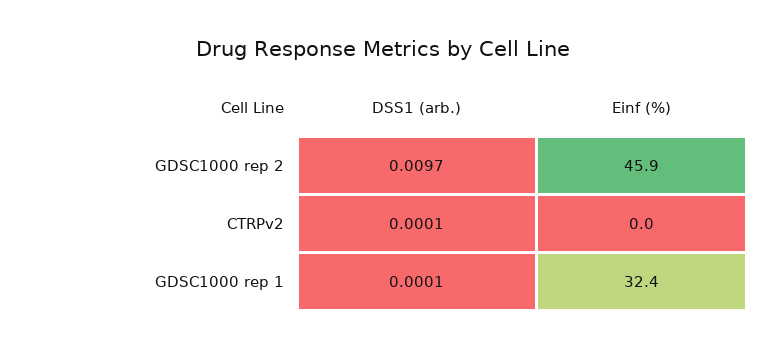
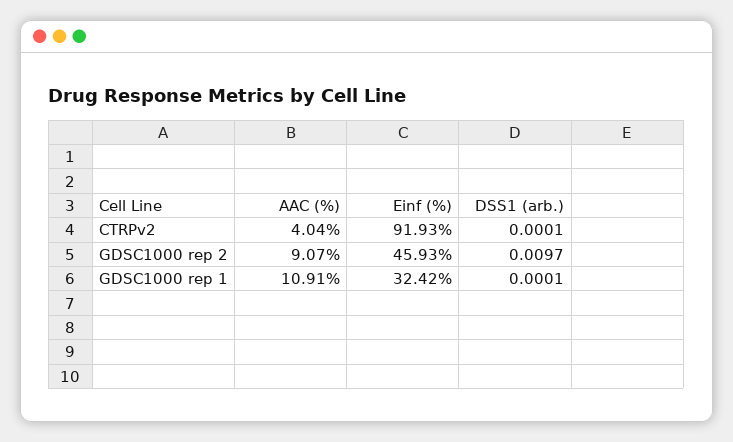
  {
    "DSS1 (arb.)": {
      "GDSC1000 rep 2": 0.0097,
      "CTRPv2": 0.0001,
      "GDSC1000 rep 1": 0.0001
    },
    "Einf (%)": {
      "GDSC1000 rep 2": 45.93,
-     "CTRPv2": 0,
+     "CTRPv2": 91.93,
      "GDSC1000 rep 1": 32.42
-   }
+   },
+   "AAC (%)": {
+     "CTRPv2": 4.04,
+     "GDSC1000 rep 2": 9.07,
+     "GDSC1000 rep 1": 10.91
+   }
  }

